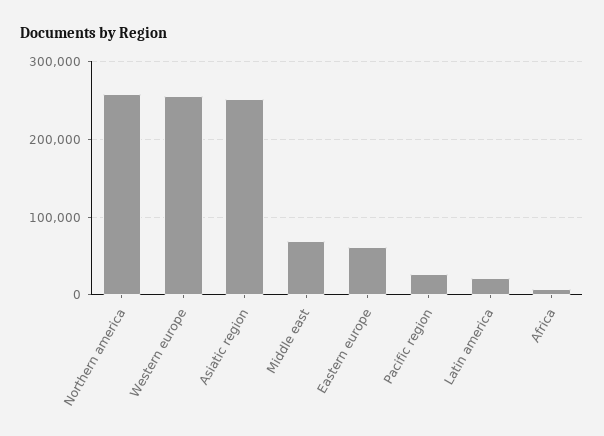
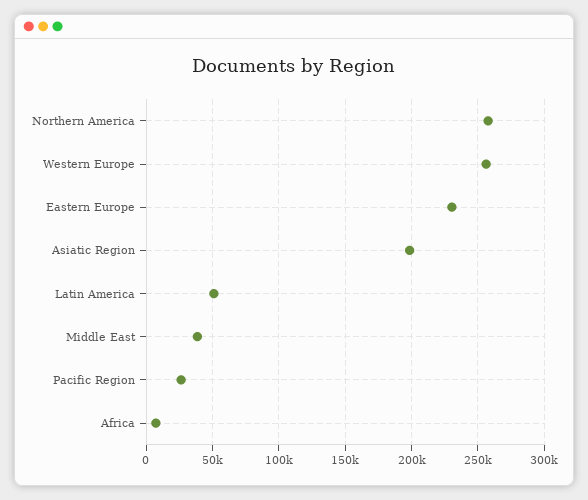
  {
    "Northern america": 260000,
    "Western europe": 255000,
-   "Asiatic region": 250000,
+   "Asiatic region": 200000,
-   "Middle east": 70000,
+   "Middle east": 40000,
-   "Eastern europe": 60000,
+   "Eastern europe": 230000,
    "Pacific region": 25000,
-   "Latin america": 20000,
+   "Latin america": 50000,
    "Africa": 5000
  }

